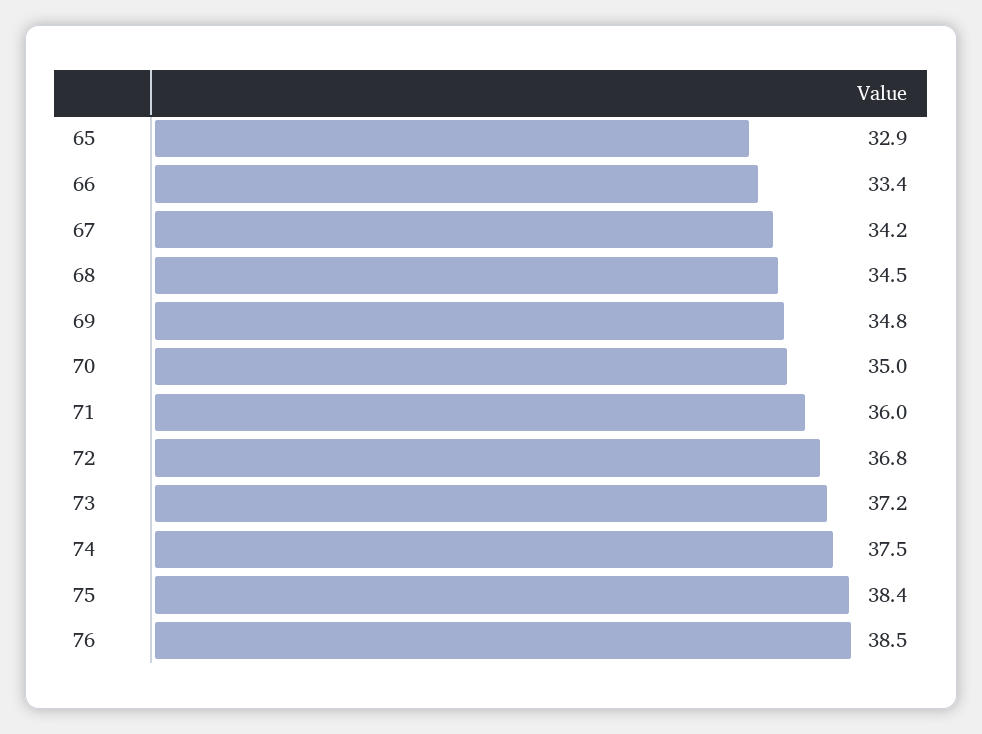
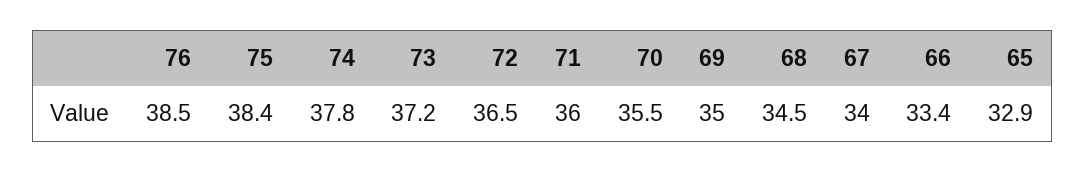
  {
    "65": 32.9,
    "66": 33.4,
-   "67": 34.2,
+   "67": 34,
    "68": 34.5,
-   "69": 34.8,
+   "69": 35,
-   "70": 35,
+   "70": 35.5,
    "71": 36,
-   "72": 36.8,
+   "72": 36.5,
    "73": 37.2,
-   "74": 37.5,
+   "74": 37.8,
    "75": 38.4,
    "76": 38.5
  }

